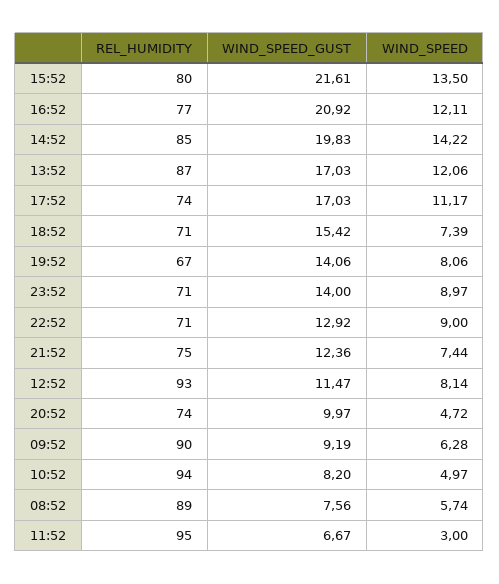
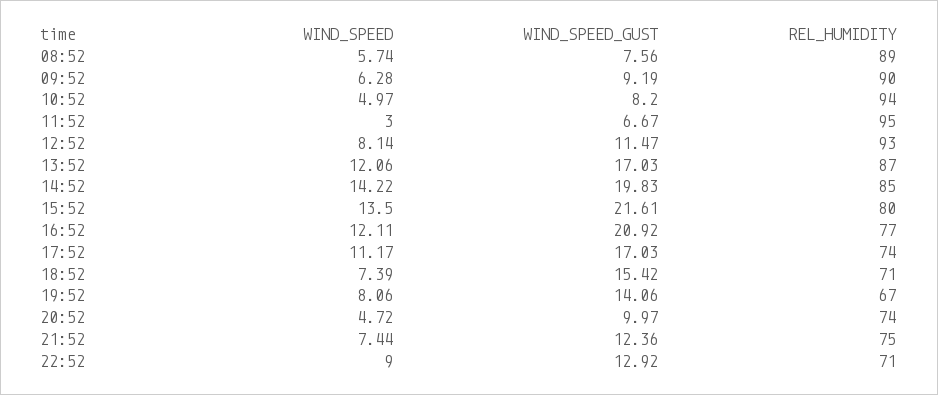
  {
    "REL_HUMIDITY": {
      "15:52": 80,
      "16:52": 77,
      "14:52": 85,
      "13:52": 87,
      "17:52": 74,
      "18:52": 71,
      "19:52": 67,
-     "23:52": 71,
      "22:52": 71,
      "21:52": 75,
      "12:52": 93,
      "20:52": 74,
      "09:52": 90,
      "10:52": 94,
      "08:52": 89,
      "11:52": 95
    },
    "WIND_SPEED_GUST": {
      "15:52": 21.61,
      "16:52": 20.92,
      "14:52": 19.83,
      "13:52": 17.03,
      "17:52": 17.03,
      "18:52": 15.42,
      "19:52": 14.06,
-     "23:52": 14,
      "22:52": 12.92,
      "21:52": 12.36,
      "12:52": 11.47,
      "20:52": 9.97,
      "09:52": 9.19,
      "10:52": 8.2,
      "08:52": 7.56,
      "11:52": 6.67
    },
    "WIND_SPEED": {
      "15:52": 13.5,
      "16:52": 12.11,
      "14:52": 14.22,
      "13:52": 12.06,
      "17:52": 11.17,
      "18:52": 7.39,
      "19:52": 8.06,
-     "23:52": 8.97,
      "22:52": 9,
      "21:52": 7.44,
      "12:52": 8.14,
      "20:52": 4.72,
      "09:52": 6.28,
      "10:52": 4.97,
      "08:52": 5.74,
      "11:52": 3
    }
  }

